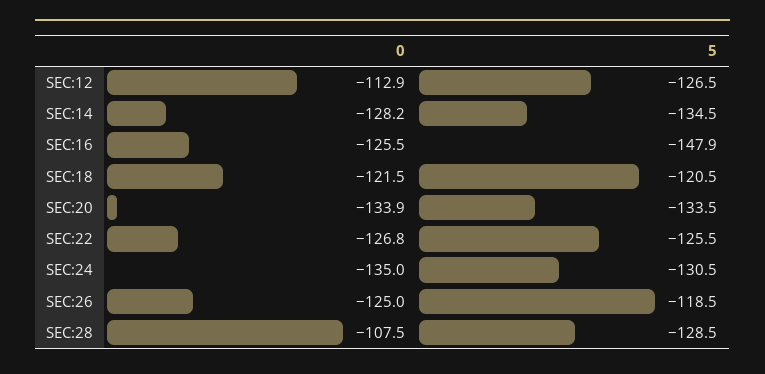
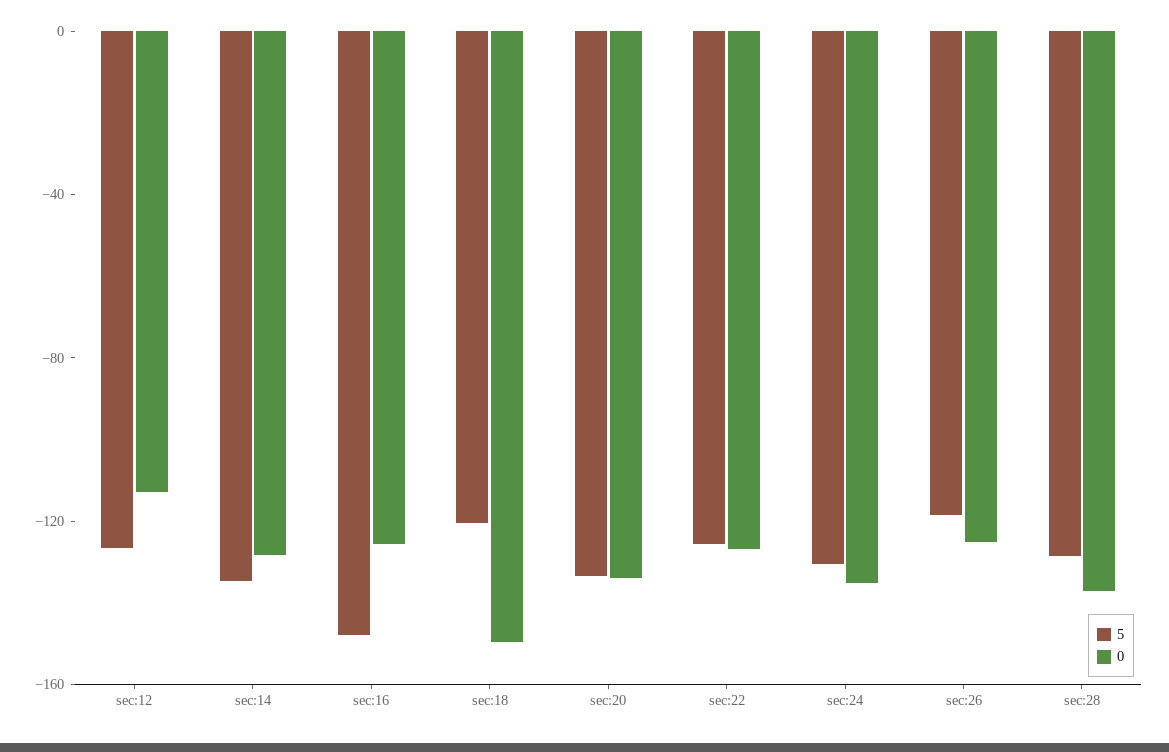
  {
    "0": {
      "SEC:12": -112.9,
      "SEC:14": -128.2,
      "SEC:16": -125.5,
-     "SEC:18": -121.5,
+     "SEC:18": -150,
      "SEC:20": -133.9,
      "SEC:22": -126.8,
      "SEC:24": -135,
      "SEC:26": -125,
-     "SEC:28": -107.5
+     "SEC:28": -140
    },
    "5": {
      "SEC:12": -126.5,
      "SEC:14": -134.5,
      "SEC:16": -147.9,
      "SEC:18": -120.5,
      "SEC:20": -133.5,
      "SEC:22": -125.5,
      "SEC:24": -130.5,
      "SEC:26": -118.5,
      "SEC:28": -128.5
    }
  }

